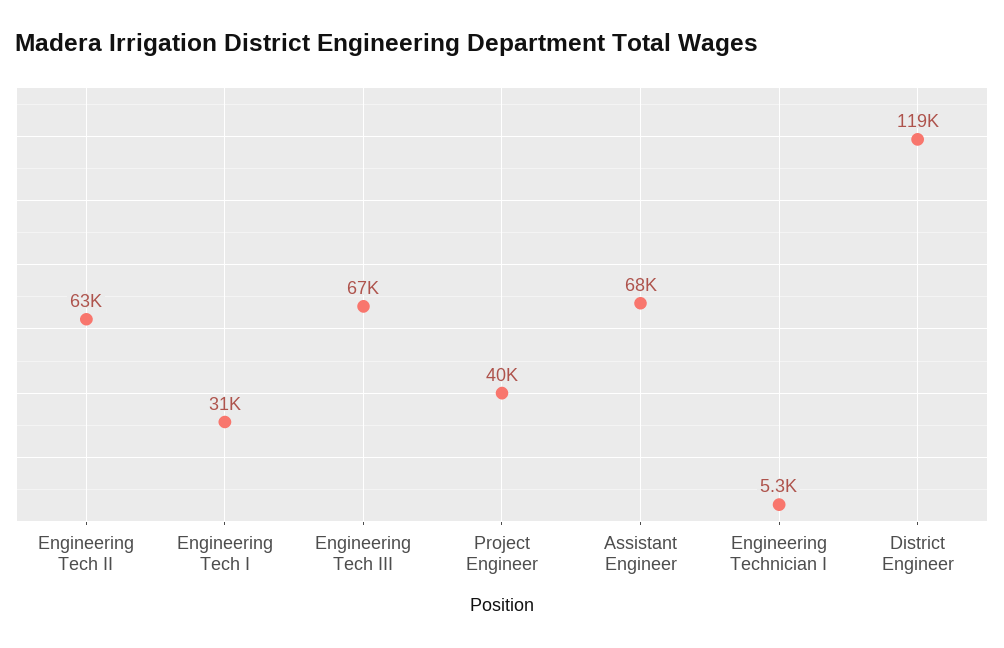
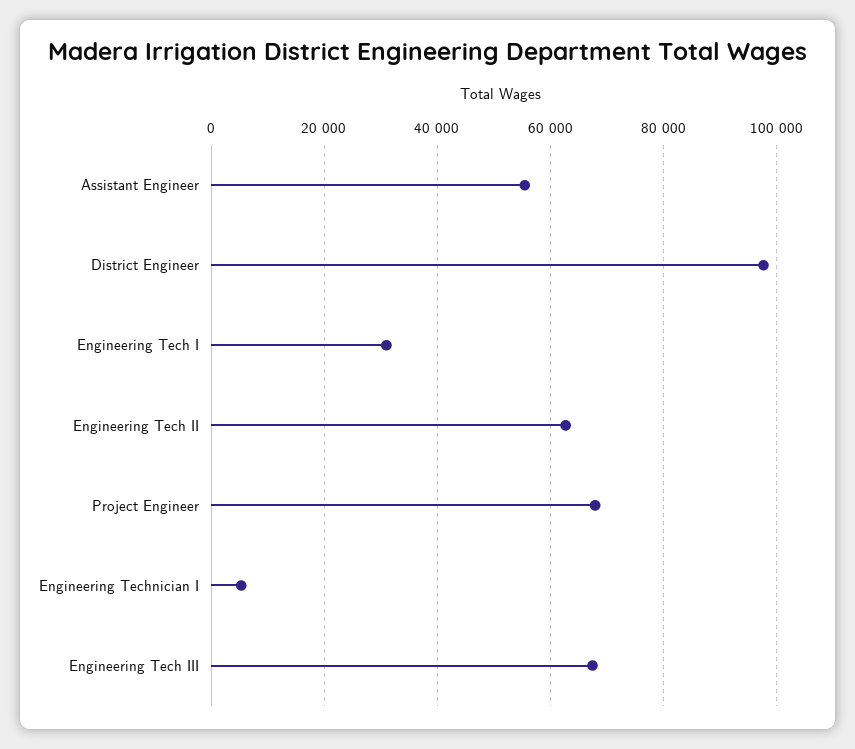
  {
    "Engineering Tech II": 63000,
    "Engineering Tech I": 31000,
    "Engineering Tech III": 67000,
-   "Project Engineer": 40000,
+   "Project Engineer": 68000,
-   "Assistant Engineer": 68000,
+   "Assistant Engineer": 56000,
    "Engineering Technician I": 5300,
-   "District Engineer": 119000
+   "District Engineer": 98000
  }

